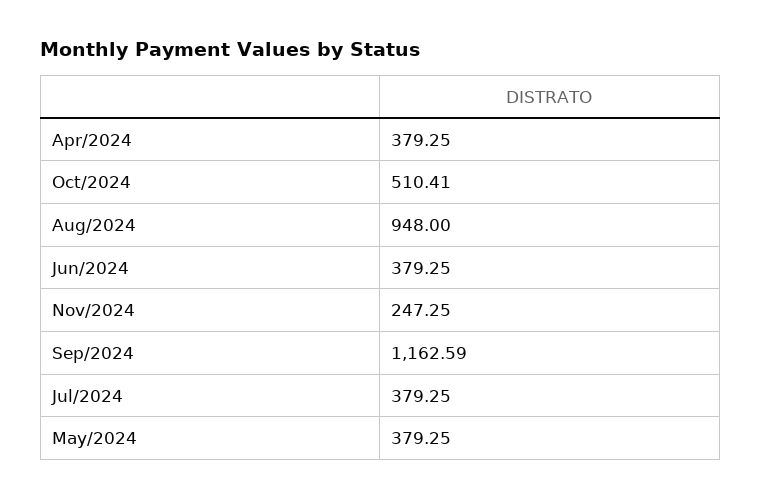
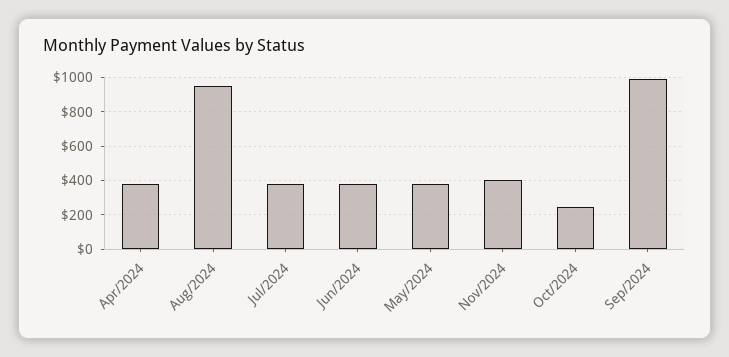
  {
    "Apr/2024": 379.25,
-   "Oct/2024": 510.41,
+   "Oct/2024": 250,
    "Aug/2024": 948,
    "Jun/2024": 379.25,
-   "Nov/2024": 247.25,
+   "Nov/2024": 400,
-   "Sep/2024": 1162.59,
+   "Sep/2024": 1000,
    "Jul/2024": 379.25,
    "May/2024": 379.25
  }

